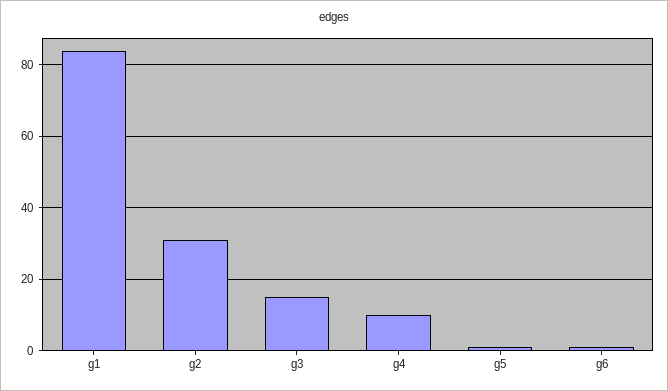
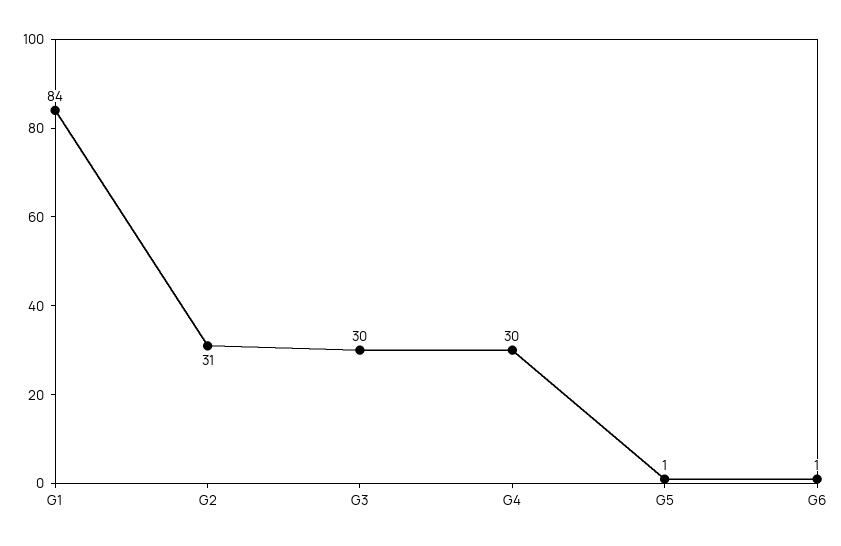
  {
    "g1": 84,
    "g2": 31,
-   "g3": 15,
+   "g3": 30,
-   "g4": 10,
+   "g4": 30,
    "g5": 1,
    "g6": 1
  }

